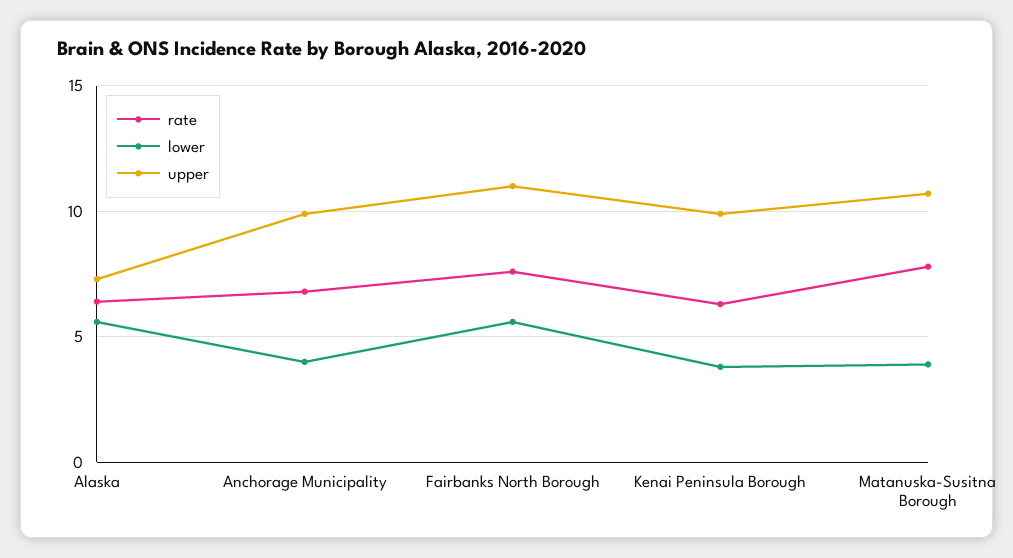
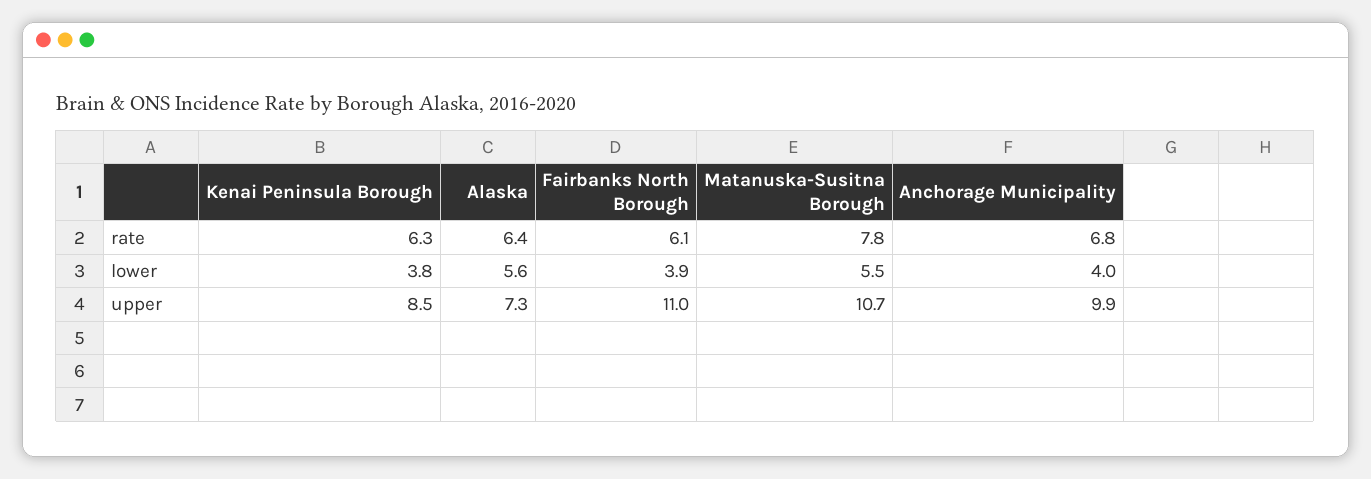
  {
    "rate": {
      "Alaska": 6.4,
      "Anchorage Municipality": 6.8,
-     "Fairbanks North Borough": 7.5,
+     "Fairbanks North Borough": 6.1,
      "Kenai Peninsula Borough": 6.3,
      "Matanuska-Susitna Borough": 7.8
    },
    "lower": {
      "Alaska": 5.6,
      "Anchorage Municipality": 4,
-     "Fairbanks North Borough": 5.5,
+     "Fairbanks North Borough": 3.9,
      "Kenai Peninsula Borough": 3.8,
-     "Matanuska-Susitna Borough": 4
+     "Matanuska-Susitna Borough": 5.5
    },
    "upper": {
      "Alaska": 7.3,
      "Anchorage Municipality": 9.9,
      "Fairbanks North Borough": 11,
-     "Kenai Peninsula Borough": 10,
+     "Kenai Peninsula Borough": 8.5,
      "Matanuska-Susitna Borough": 10.7
    }
  }

